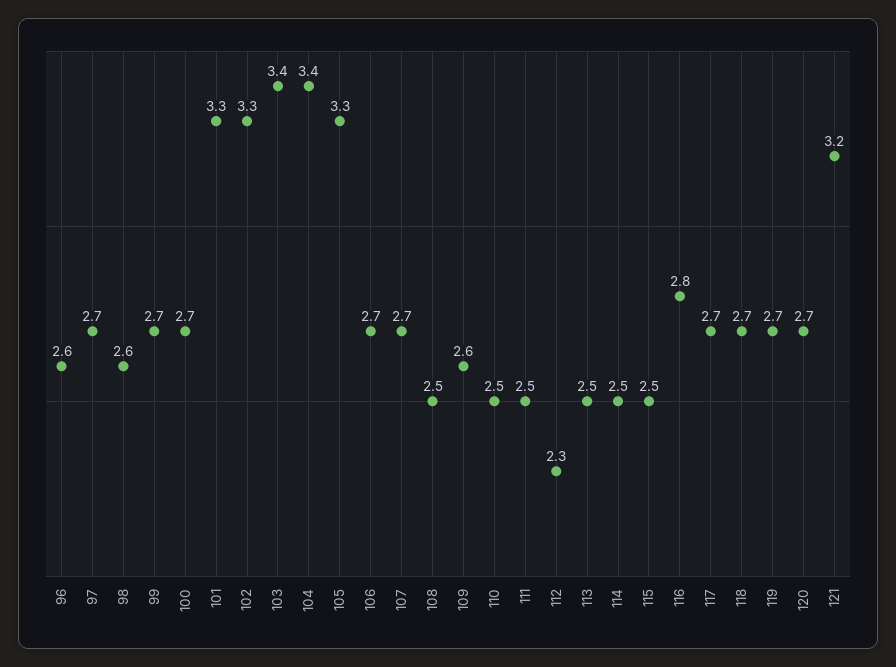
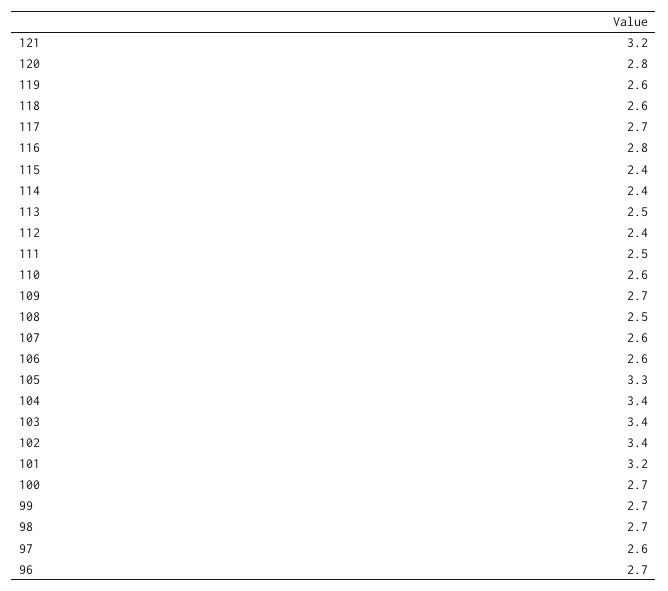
  {
-   "96": 2.6,
+   "96": 2.7,
-   "97": 2.7,
+   "97": 2.6,
-   "98": 2.6,
+   "98": 2.7,
    "99": 2.7,
    "100": 2.7,
-   "101": 3.3,
+   "101": 3.2,
-   "102": 3.3,
+   "102": 3.4,
    "103": 3.4,
    "104": 3.4,
    "105": 3.3,
-   "106": 2.7,
+   "106": 2.6,
-   "107": 2.7,
+   "107": 2.6,
    "108": 2.5,
-   "109": 2.6,
+   "109": 2.7,
-   "110": 2.5,
+   "110": 2.6,
    "111": 2.5,
-   "112": 2.3,
+   "112": 2.4,
    "113": 2.5,
-   "114": 2.5,
+   "114": 2.4,
-   "115": 2.5,
+   "115": 2.4,
    "116": 2.8,
    "117": 2.7,
-   "118": 2.7,
+   "118": 2.6,
-   "119": 2.7,
+   "119": 2.6,
-   "120": 2.7,
+   "120": 2.8,
    "121": 3.2
  }

